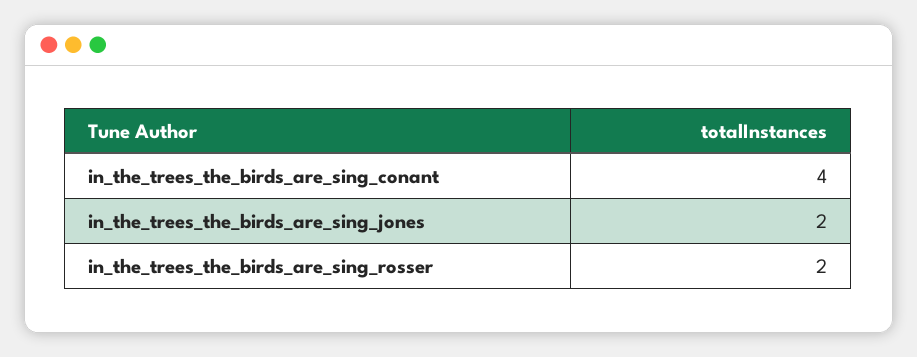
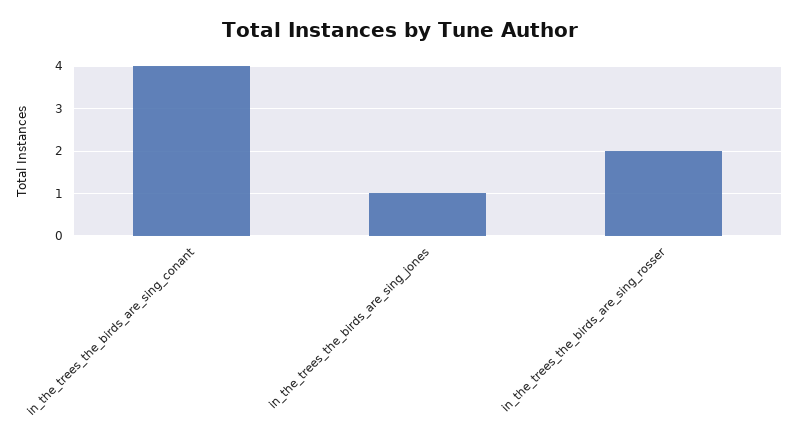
  {
    "in_the_trees_the_birds_are_sing_conant": 4,
-   "in_the_trees_the_birds_are_sing_jones": 2,
+   "in_the_trees_the_birds_are_sing_jones": 1,
    "in_the_trees_the_birds_are_sing_rosser": 2
  }

